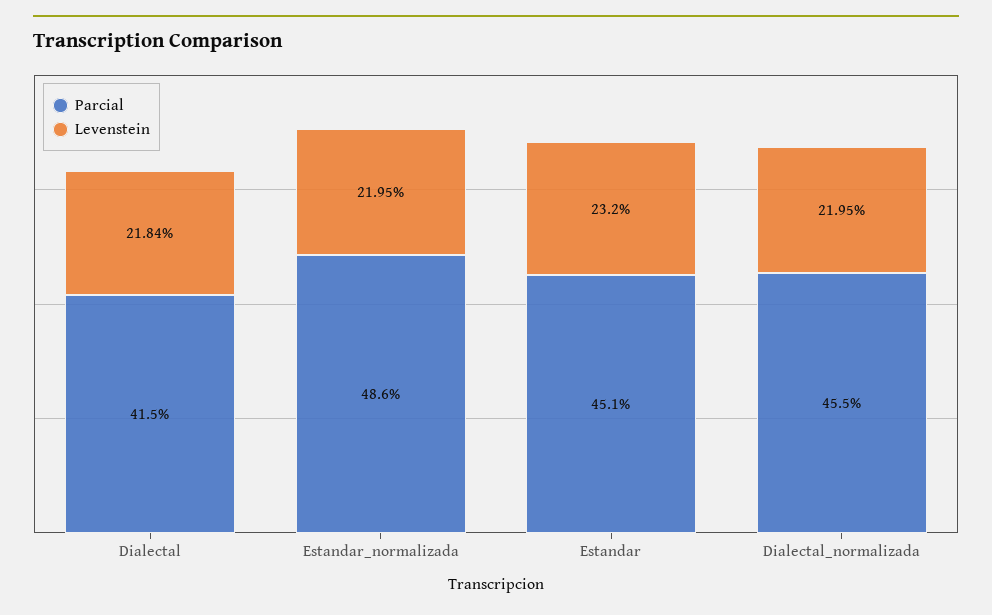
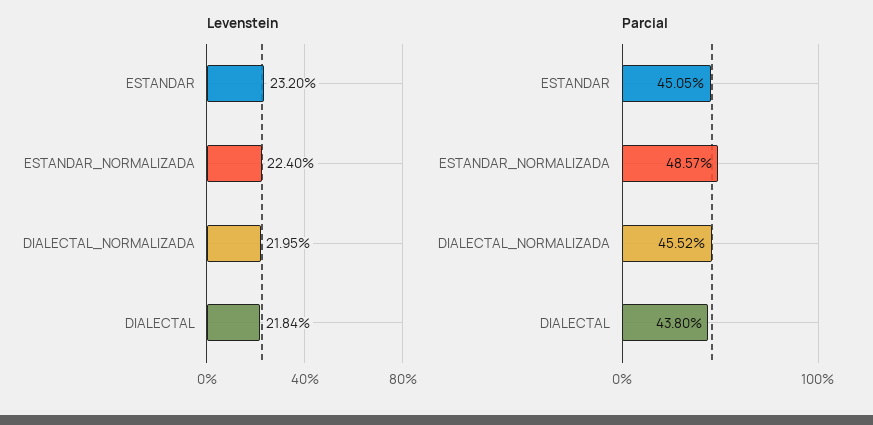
  {
    "Parcial": {
-     "Dialectal": 41.5,
+     "Dialectal": 43.8,
      "Estandar_normalizada": 48.57,
      "Estandar": 45.05,
      "Dialectal_normalizada": 45.52
    },
    "Levenstein": {
      "Dialectal": 21.84,
-     "Estandar_normalizada": 21.95,
+     "Estandar_normalizada": 22.4,
      "Estandar": 23.2,
      "Dialectal_normalizada": 21.95
    }
  }

